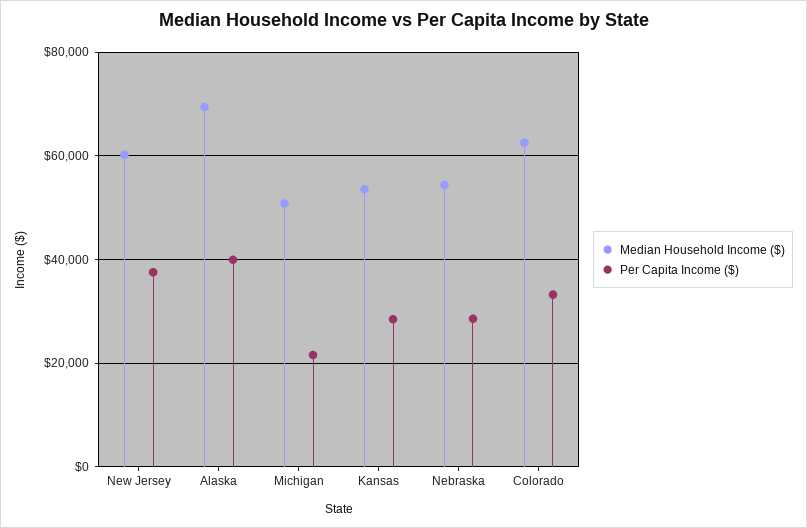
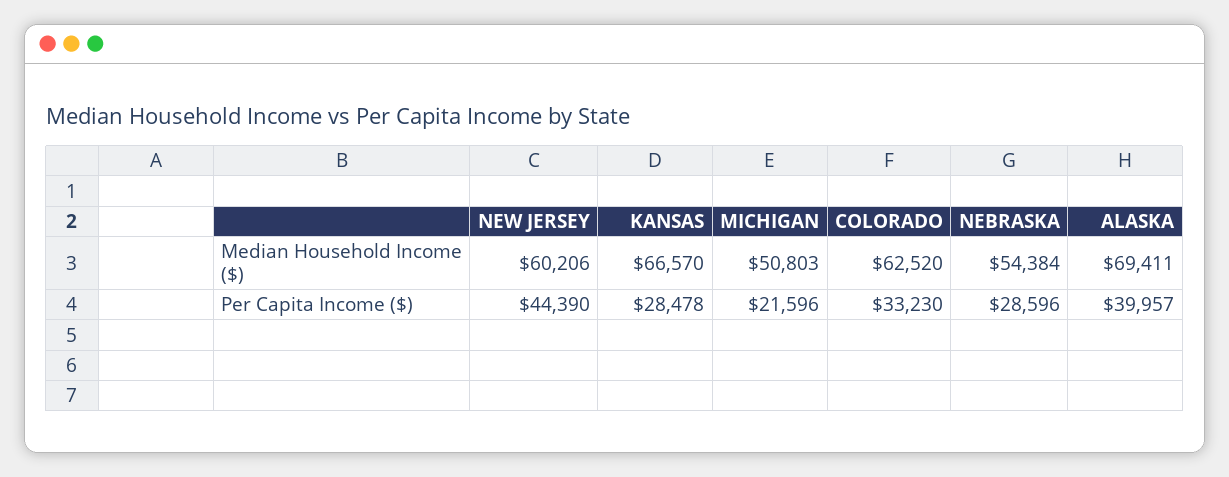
  {
    "Median Household Income ($)": {
      "New Jersey": 60206,
      "Alaska": 69411,
      "Michigan": 50803,
-     "Kansas": 54000,
+     "Kansas": 66570,
      "Nebraska": 54384,
      "Colorado": 62520
    },
    "Per Capita Income ($)": {
-     "New Jersey": 38000,
+     "New Jersey": 44390,
      "Alaska": 39957,
      "Michigan": 21596,
      "Kansas": 28478,
      "Nebraska": 28596,
      "Colorado": 33230
    }
  }

